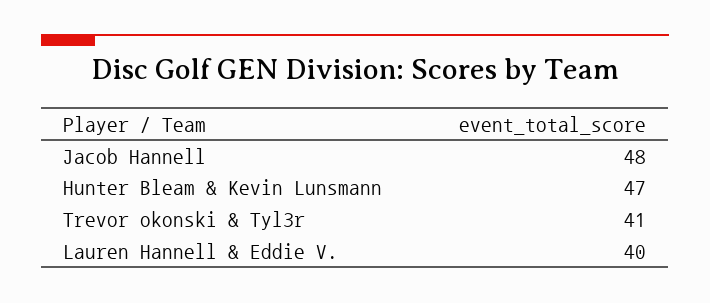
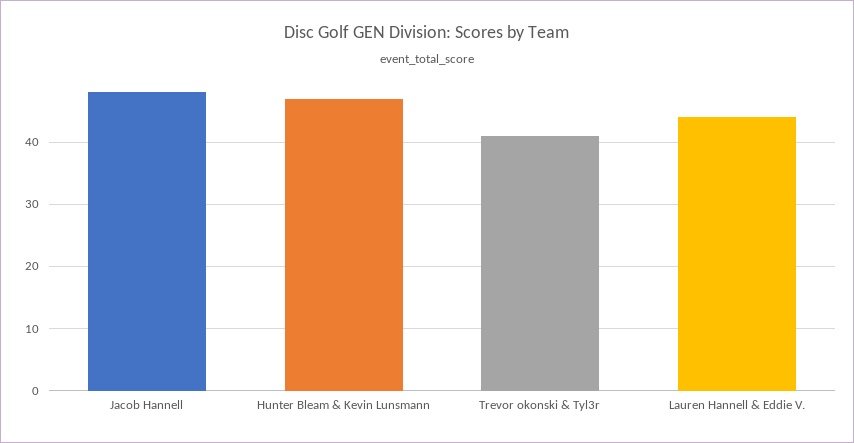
  {
    "Jacob Hannell": 48,
    "Hunter Bleam & Kevin Lunsmann": 47,
    "Trevor okonski & Tyl3r": 41,
-   "Lauren Hannell & Eddie V.": 40
+   "Lauren Hannell & Eddie V.": 44
  }

